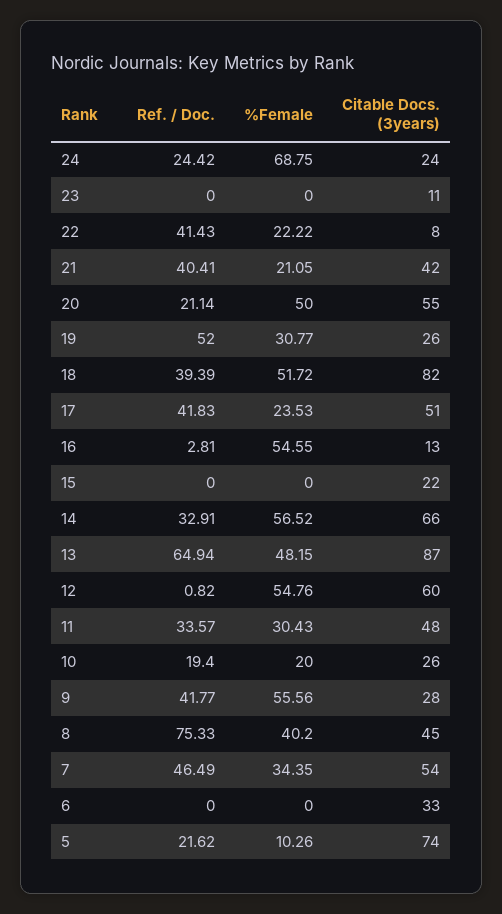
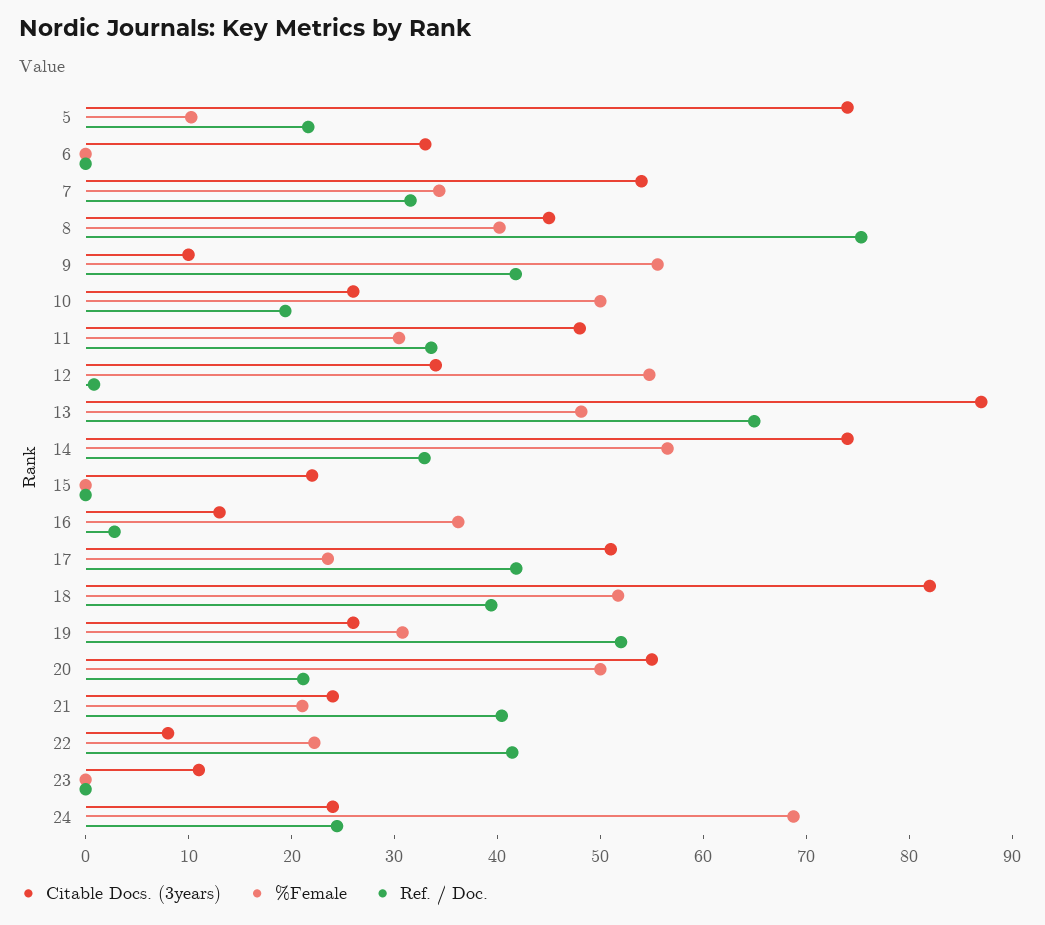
  {
    "Ref. / Doc.": {
      "24": 24.42,
      "23": 0,
      "22": 41.43,
      "21": 40.41,
      "20": 21.14,
      "19": 52,
      "18": 39.39,
      "17": 41.83,
      "16": 2.81,
      "15": 0,
      "14": 32.91,
      "13": 64.94,
      "12": 0.82,
      "11": 33.57,
      "10": 19.4,
      "9": 41.77,
      "8": 75.33,
-     "7": 46.49,
+     "7": 32,
      "6": 0,
      "5": 21.62
    },
    "%Female": {
      "24": 68.75,
      "23": 0,
      "22": 22.22,
      "21": 21.05,
      "20": 50,
      "19": 30.77,
      "18": 51.72,
      "17": 23.53,
-     "16": 54.55,
+     "16": 36,
      "15": 0,
      "14": 56.52,
      "13": 48.15,
      "12": 54.76,
      "11": 30.43,
-     "10": 20,
+     "10": 50,
      "9": 55.56,
      "8": 40.2,
      "7": 34.35,
      "6": 0,
      "5": 10.26
    },
    "Citable Docs. (3years)": {
      "24": 24,
      "23": 11,
      "22": 8,
-     "21": 42,
+     "21": 24,
      "20": 55,
      "19": 26,
      "18": 82,
      "17": 51,
      "16": 13,
      "15": 22,
-     "14": 66,
+     "14": 74,
      "13": 87,
-     "12": 60,
+     "12": 34,
      "11": 48,
      "10": 26,
-     "9": 28,
+     "9": 10,
      "8": 45,
      "7": 54,
      "6": 33,
      "5": 74
    }
  }

